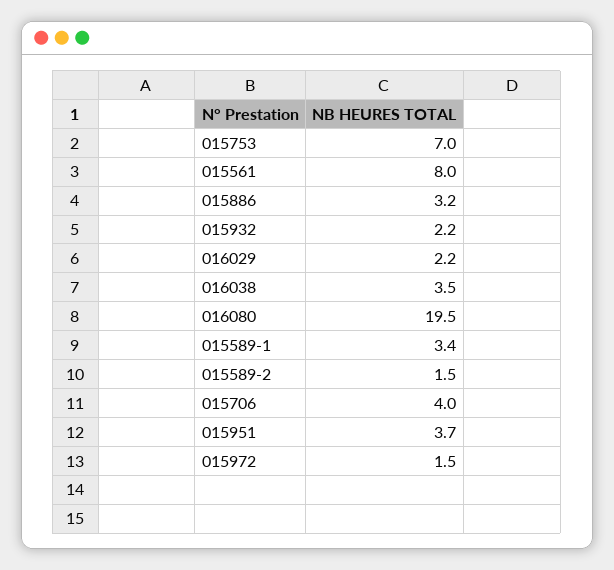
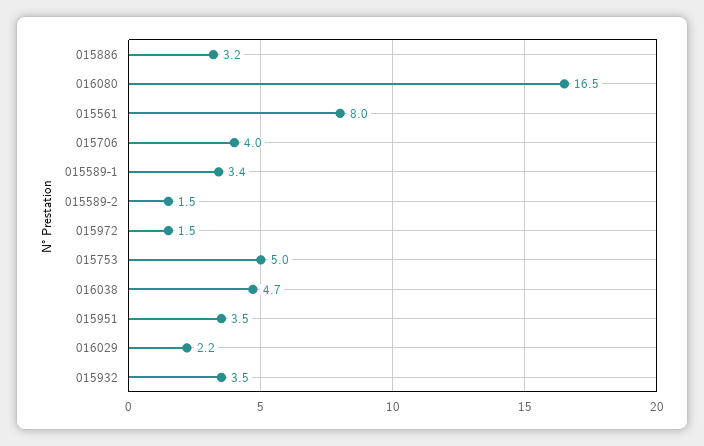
  {
-   "015753": 7,
+   "015753": 5,
    "015561": 8,
    "015886": 3.2,
-   "015932": 2.2,
+   "015932": 3.5,
    "016029": 2.2,
-   "016038": 3.5,
+   "016038": 4.7,
-   "016080": 19.5,
+   "016080": 16.5,
    "015589-1": 3.4,
    "015589-2": 1.5,
    "015706": 4,
-   "015951": 3.7,
+   "015951": 3.5,
    "015972": 1.5
  }

